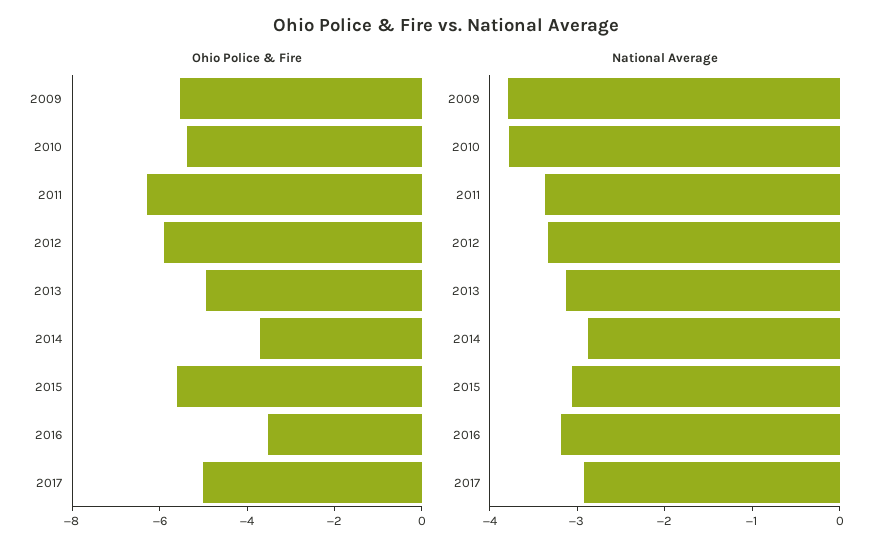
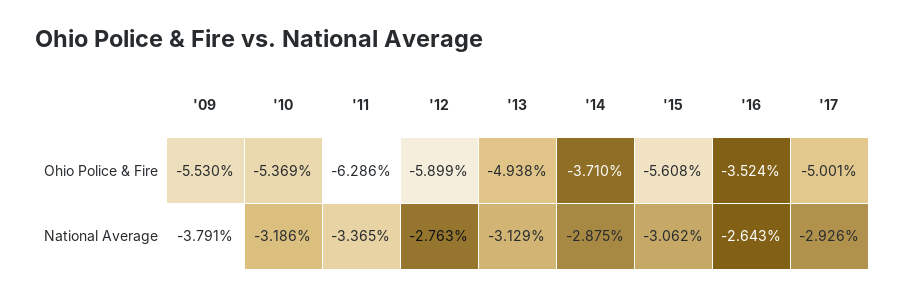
  {
    "Ohio Police & Fire": {
      "2009": -5.53,
      "2010": -5.369,
      "2011": -6.286,
      "2012": -5.899,
      "2013": -4.938,
      "2014": -3.71,
      "2015": -5.608,
      "2016": -3.524,
      "2017": -5.001
    },
    "National Average": {
      "2009": -3.791,
-     "2010": -3.8,
+     "2010": -3.186,
      "2011": -3.365,
-     "2012": -3.4,
+     "2012": -2.763,
      "2013": -3.129,
      "2014": -2.875,
      "2015": -3.062,
-     "2016": -3.2,
+     "2016": -2.643,
      "2017": -2.926
    }
  }

